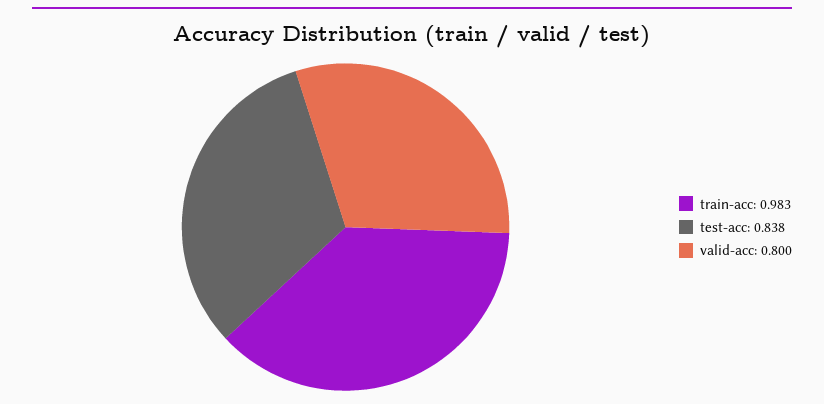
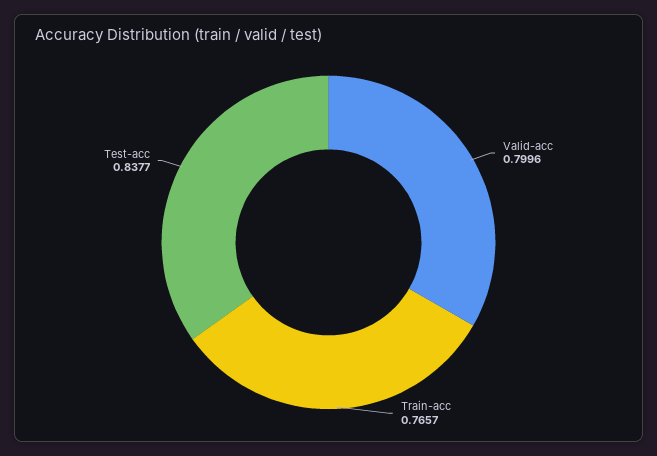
  {
-   "train-acc": 0.983,
+   "train-acc": 0.7657,
    "test-acc": 0.8377,
    "valid-acc": 0.7996
  }

